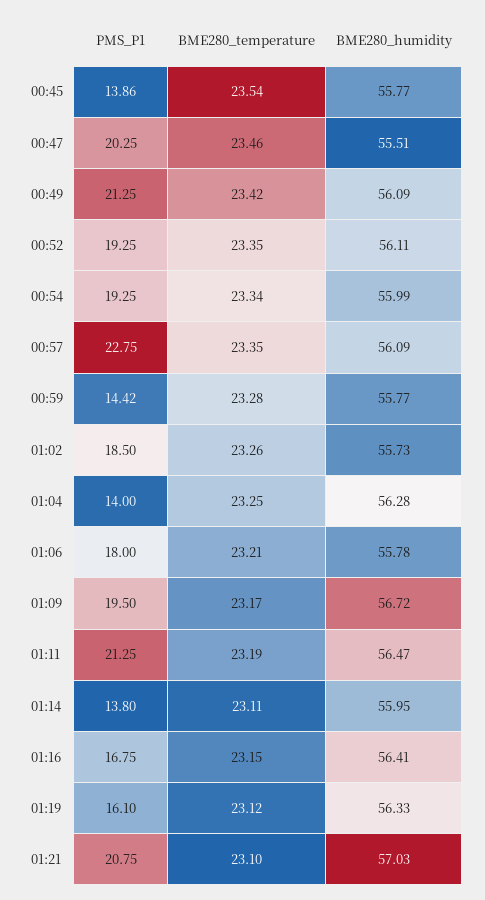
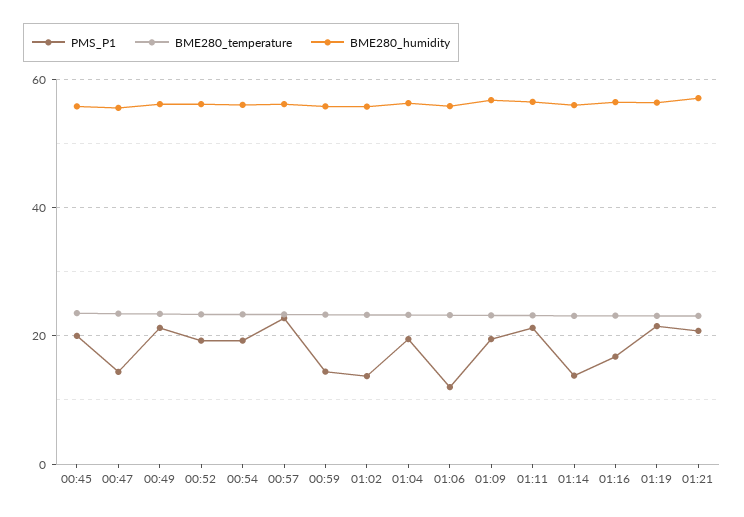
  {
    "PMS_P1": {
-     "00:45": 13.86,
+     "00:45": 20,
-     "00:47": 20.25,
+     "00:47": 14,
      "00:49": 21.25,
      "00:52": 19.25,
      "00:54": 19.25,
      "00:57": 22.75,
      "00:59": 14.42,
-     "01:02": 18.5,
+     "01:02": 14,
-     "01:04": 14,
+     "01:04": 20,
-     "01:06": 18,
+     "01:06": 12,
      "01:09": 19.5,
      "01:11": 21.25,
      "01:14": 13.8,
      "01:16": 16.75,
-     "01:19": 16.1,
+     "01:19": 22,
      "01:21": 20.75
    },
    "BME280_temperature": {
      "00:45": 23.54,
      "00:47": 23.46,
      "00:49": 23.42,
      "00:52": 23.35,
      "00:54": 23.34,
      "00:57": 23.35,
      "00:59": 23.28,
      "01:02": 23.26,
      "01:04": 23.25,
      "01:06": 23.21,
      "01:09": 23.17,
      "01:11": 23.19,
      "01:14": 23.11,
      "01:16": 23.15,
      "01:19": 23.12,
      "01:21": 23.1
    },
    "BME280_humidity": {
      "00:45": 55.77,
      "00:47": 55.51,
      "00:49": 56.09,
      "00:52": 56.11,
      "00:54": 55.99,
      "00:57": 56.09,
      "00:59": 55.77,
      "01:02": 55.73,
      "01:04": 56.28,
      "01:06": 55.78,
      "01:09": 56.72,
      "01:11": 56.47,
      "01:14": 55.95,
      "01:16": 56.41,
      "01:19": 56.33,
      "01:21": 57.03
    }
  }

